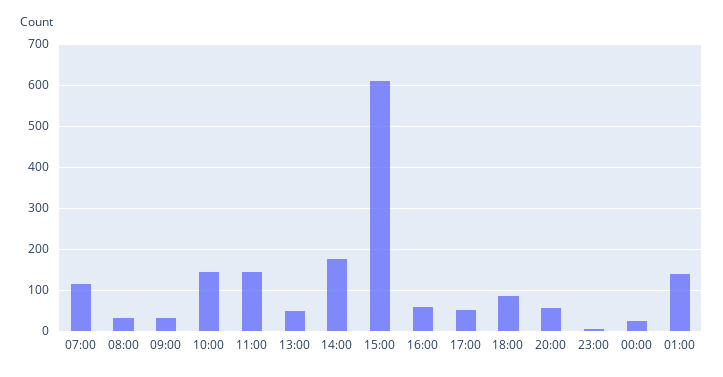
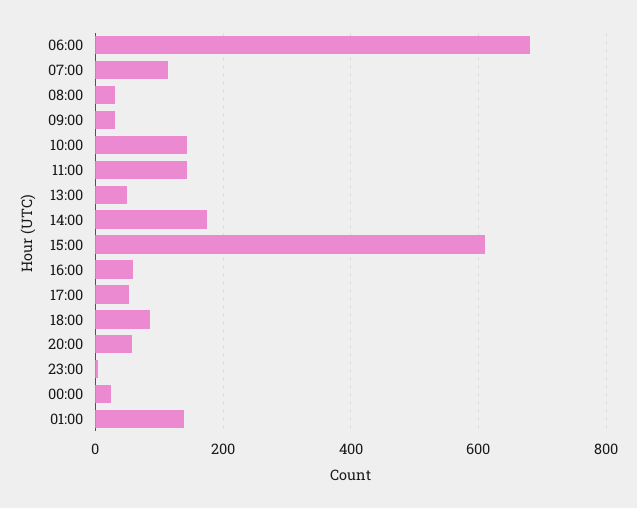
  {
    "07:00": 120,
    "08:00": 40,
    "09:00": 40,
    "10:00": 140,
    "11:00": 140,
    "13:00": 60,
    "14:00": 180,
    "15:00": 620,
    "16:00": 60,
    "17:00": 60,
    "18:00": 80,
    "20:00": 60,
    "23:00": 0,
    "00:00": 20,
-   "01:00": 140
+   "01:00": 140,
+   "06:00": 680
  }

